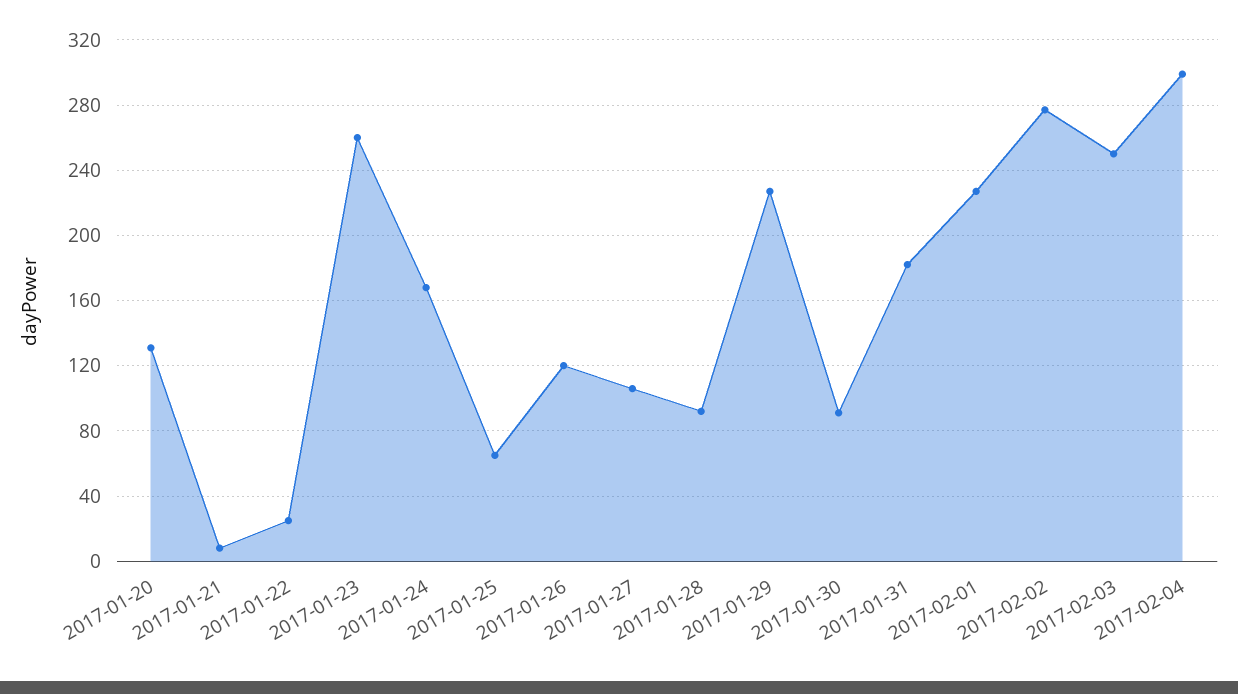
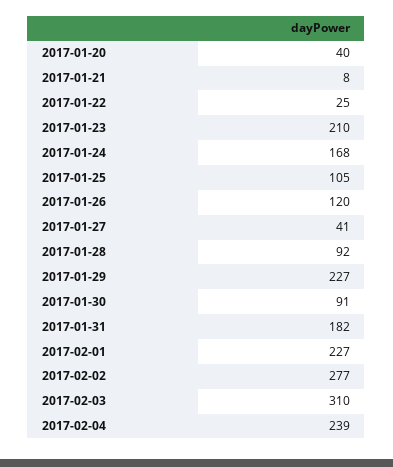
  {
-   "2017-01-20": 130,
+   "2017-01-20": 40,
    "2017-01-21": 8,
    "2017-01-22": 25,
-   "2017-01-23": 260,
+   "2017-01-23": 210,
    "2017-01-24": 168,
-   "2017-01-25": 65,
+   "2017-01-25": 105,
    "2017-01-26": 120,
-   "2017-01-27": 105,
+   "2017-01-27": 41,
    "2017-01-28": 92,
    "2017-01-29": 227,
    "2017-01-30": 91,
    "2017-01-31": 182,
    "2017-02-01": 227,
    "2017-02-02": 277,
-   "2017-02-03": 250,
+   "2017-02-03": 310,
-   "2017-02-04": 300
+   "2017-02-04": 239
  }

